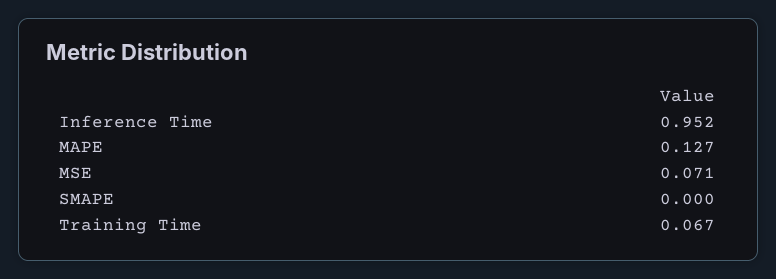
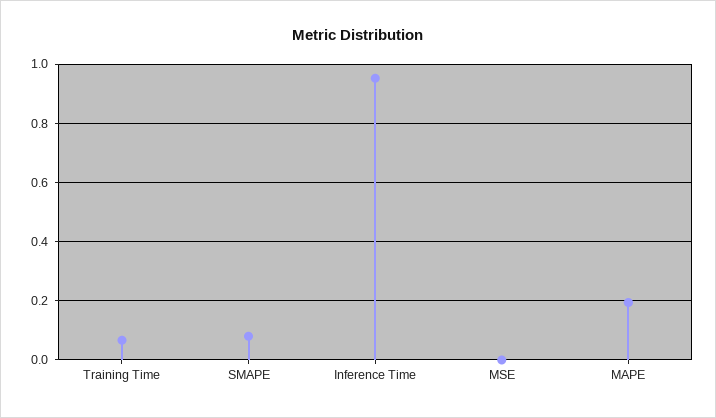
  {
    "Inference Time": 0.952,
-   "MAPE": 0.127,
+   "MAPE": 0.2,
-   "MSE": 0.071,
+   "MSE": 0,
-   "SMAPE": 0,
+   "SMAPE": 0.075,
    "Training Time": 0.067
  }

